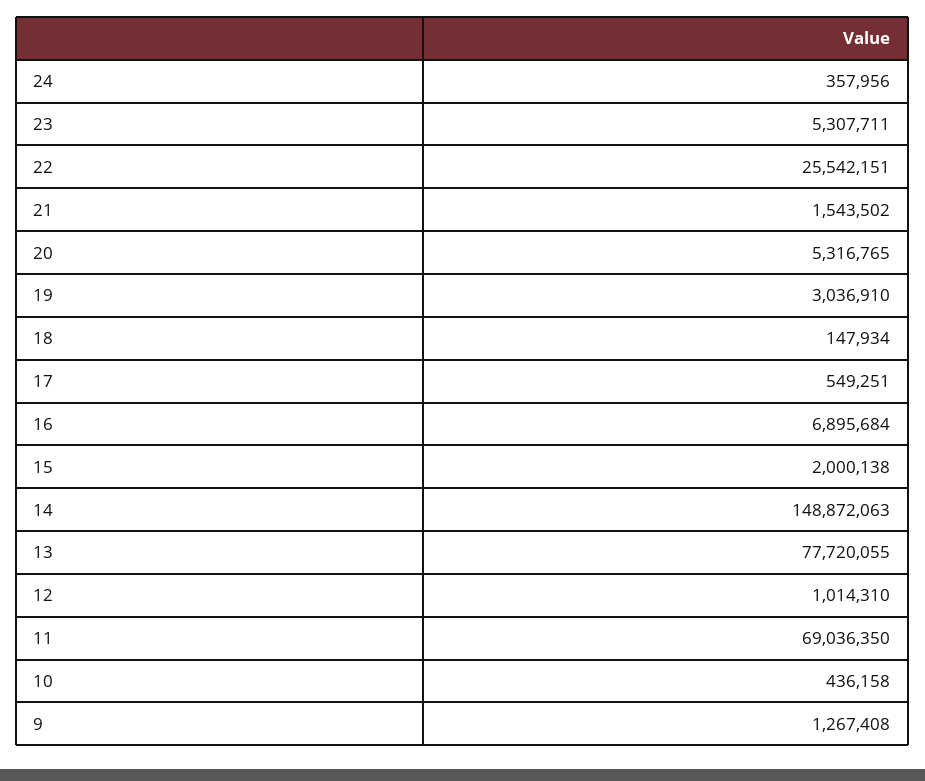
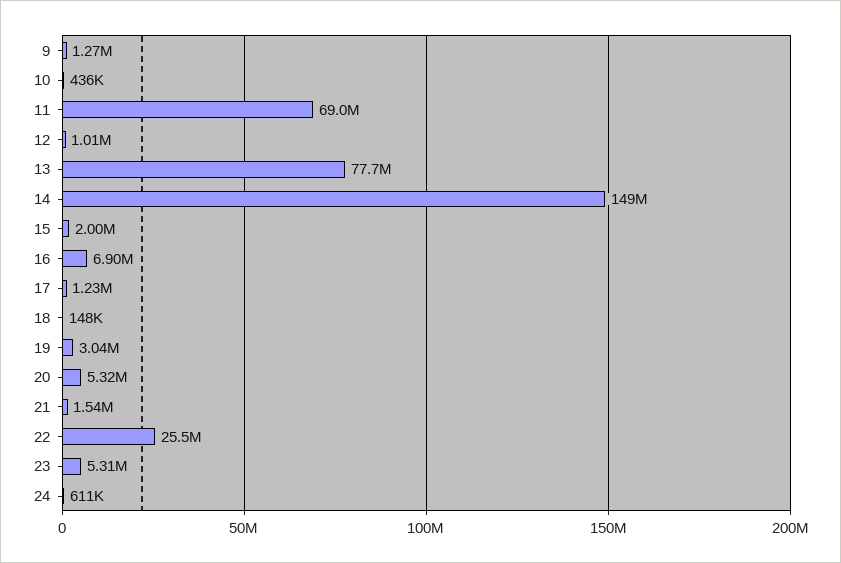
  {
-   "24": 357956,
+   "24": 611000,
    "23": 5307711,
    "22": 25542151,
    "21": 1543502,
    "20": 5316765,
    "19": 3036910,
    "18": 147934,
-   "17": 549251,
+   "17": 1230000,
    "16": 6895684,
    "15": 2000138,
    "14": 148872063,
    "13": 77720055,
    "12": 1014310,
    "11": 69036350,
    "10": 436158,
    "9": 1267408
  }

